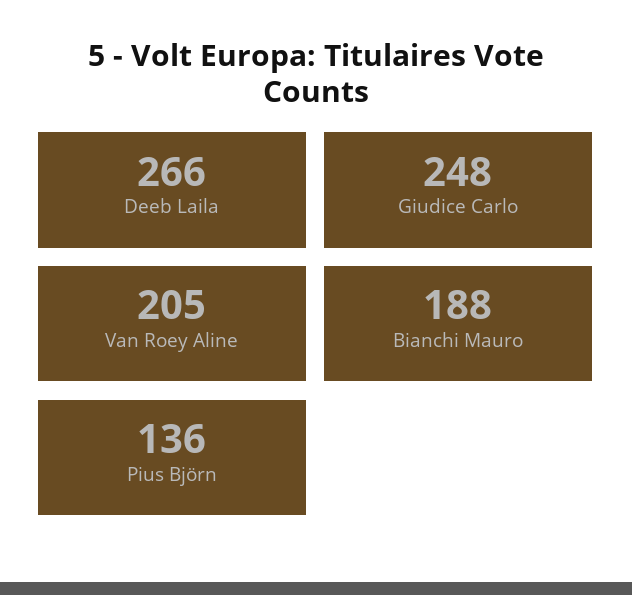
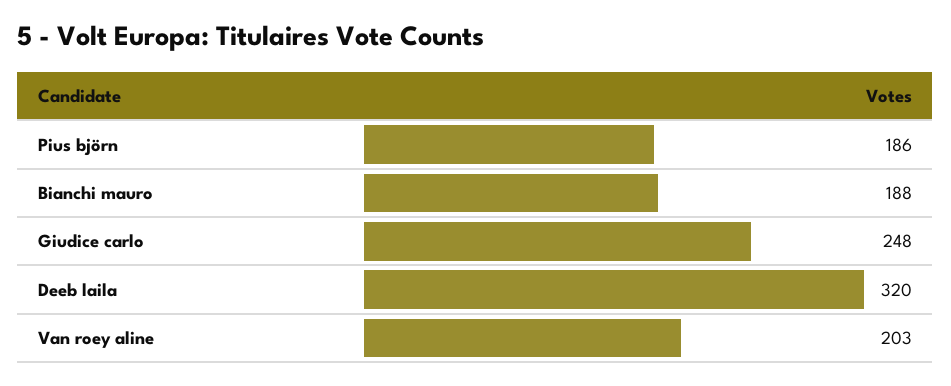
  {
-   "Deeb Laila": 266,
+   "Deeb Laila": 320,
    "Giudice Carlo": 248,
-   "Van Roey Aline": 205,
+   "Van Roey Aline": 203,
    "Bianchi Mauro": 188,
-   "Pius Björn": 136
+   "Pius Björn": 186
  }

